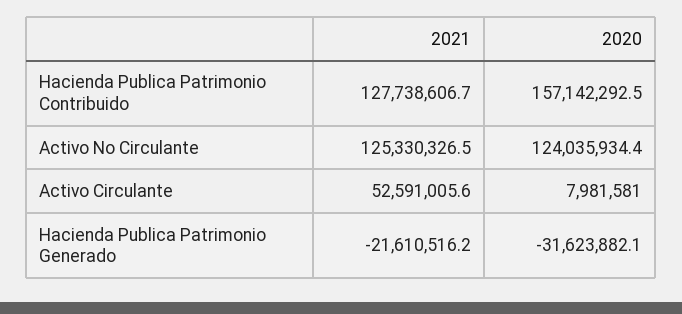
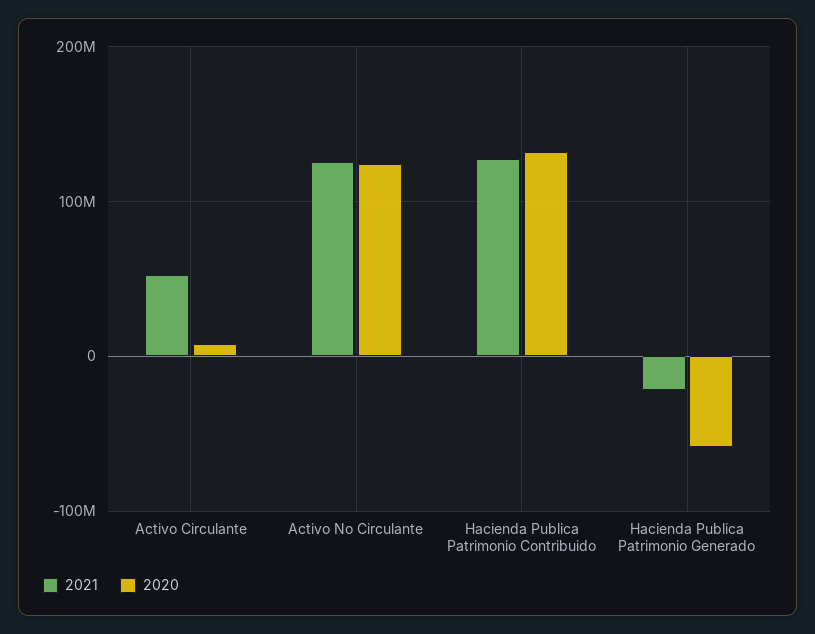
  {
    "2021": {
      "Hacienda Publica Patrimonio Contribuido": 127738606.7,
      "Activo No Circulante": 125330326.5,
      "Activo Circulante": 52591005.6,
      "Hacienda Publica Patrimonio Generado": -21610516.2
    },
    "2020": {
-     "Hacienda Publica Patrimonio Contribuido": 157142292.5,
+     "Hacienda Publica Patrimonio Contribuido": 130000000,
      "Activo No Circulante": 124035934.4,
      "Activo Circulante": 7981581,
-     "Hacienda Publica Patrimonio Generado": -31623882.1
+     "Hacienda Publica Patrimonio Generado": -60000000
    }
  }

